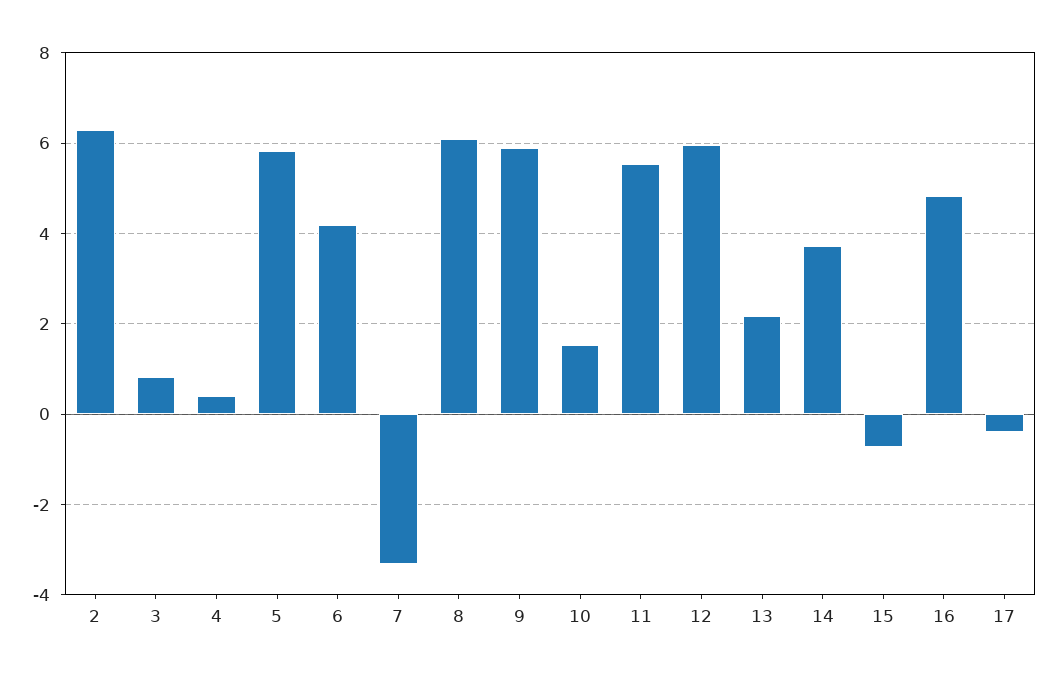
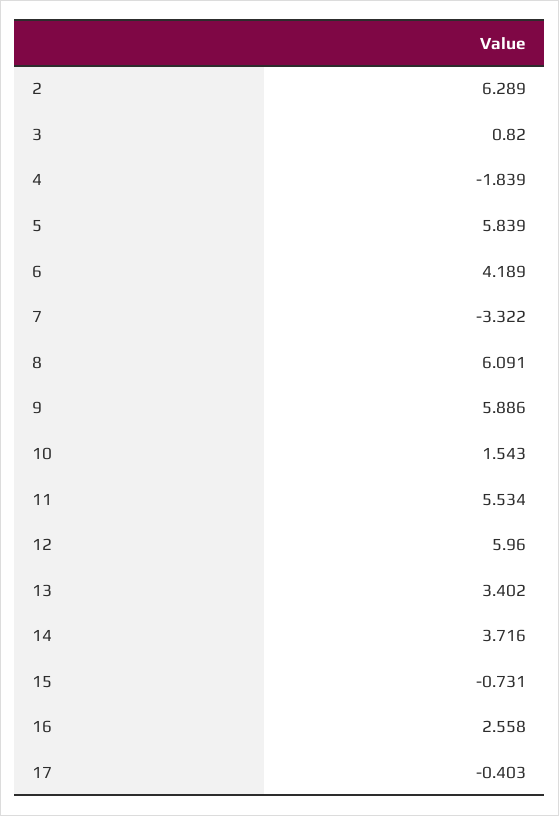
  {
    "2": 6.289,
    "3": 0.82,
-   "4": 0.4,
+   "4": -1.839,
    "5": 5.839,
    "6": 4.189,
    "7": -3.322,
    "8": 6.091,
    "9": 5.886,
    "10": 1.543,
    "11": 5.534,
    "12": 5.96,
-   "13": 2.2,
+   "13": 3.402,
    "14": 3.716,
    "15": -0.731,
-   "16": 4.8,
+   "16": 2.558,
    "17": -0.403
  }

